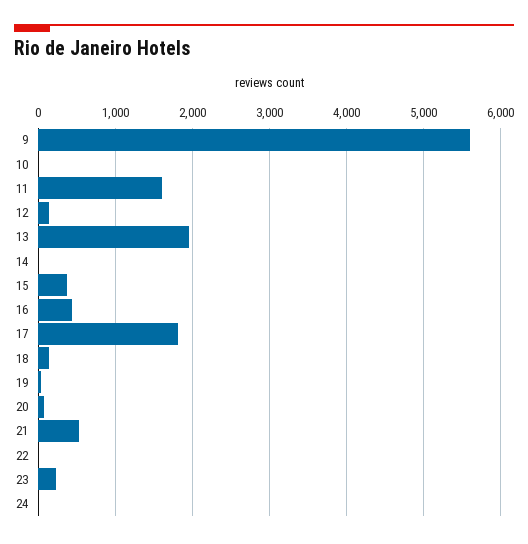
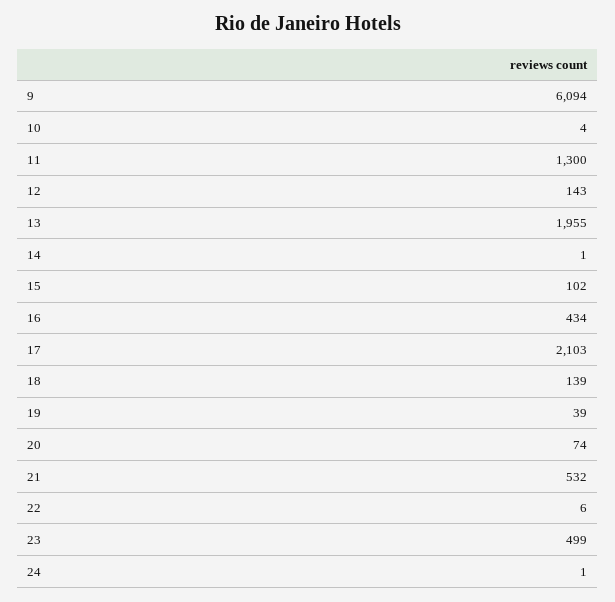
  {
-   "9": 5600,
+   "9": 6094,
    "10": 4,
-   "11": 1600,
+   "11": 1300,
    "12": 143,
    "13": 1955,
    "14": 1,
-   "15": 400,
+   "15": 102,
    "16": 434,
-   "17": 1800,
+   "17": 2103,
    "18": 139,
    "19": 39,
    "20": 74,
    "21": 532,
    "22": 6,
-   "23": 200,
+   "23": 499,
    "24": 1
  }

